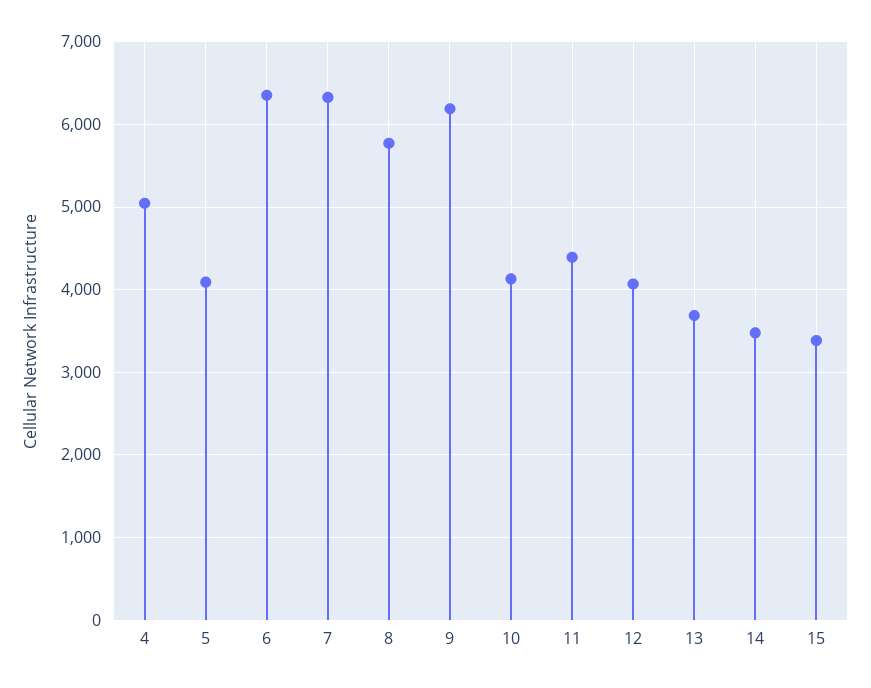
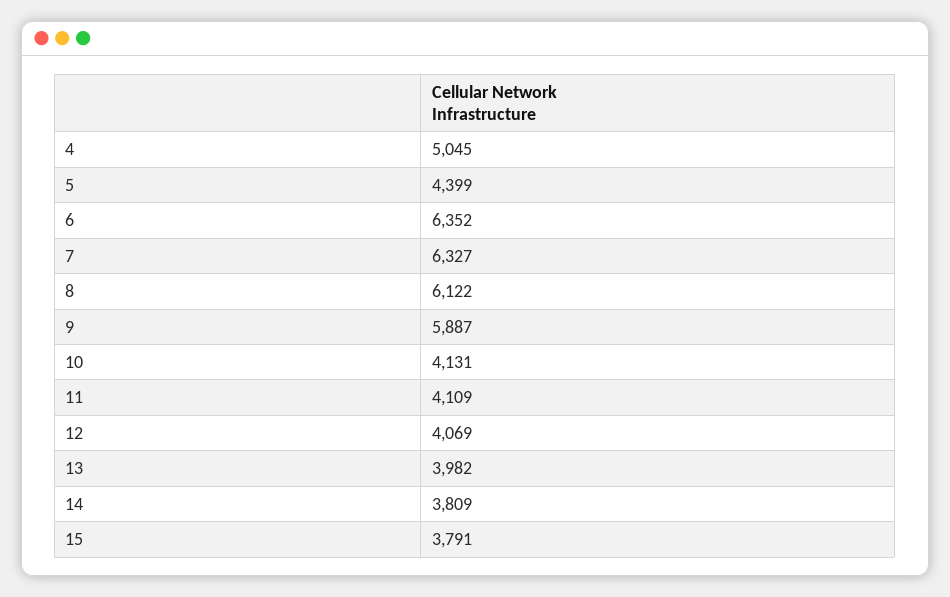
  {
    "4": 5045,
-   "5": 4100,
+   "5": 4399,
    "6": 6352,
    "7": 6327,
-   "8": 5800,
+   "8": 6122,
-   "9": 6200,
+   "9": 5887,
    "10": 4131,
-   "11": 4400,
+   "11": 4109,
    "12": 4069,
-   "13": 3700,
+   "13": 3982,
-   "14": 3500,
+   "14": 3809,
-   "15": 3400
+   "15": 3791
  }

